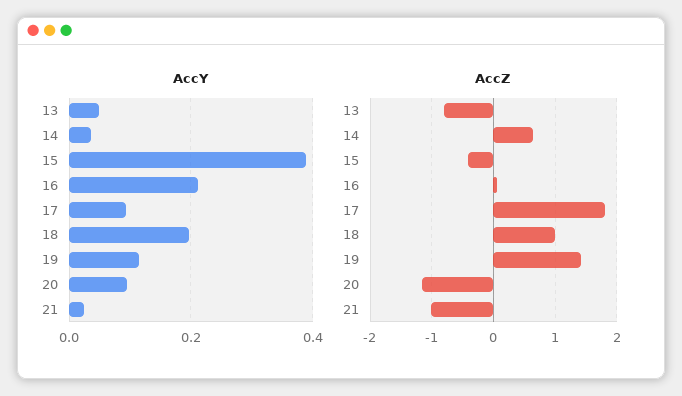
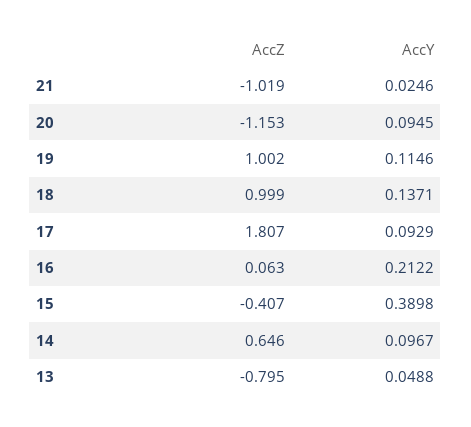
  {
    "AccY": {
      "13": 0.0488,
-     "14": 0.04,
+     "14": 0.0967,
      "15": 0.3898,
      "16": 0.2122,
      "17": 0.0929,
-     "18": 0.2,
+     "18": 0.1371,
      "19": 0.1146,
      "20": 0.0945,
      "21": 0.0246
    },
    "AccZ": {
      "13": -0.795,
      "14": 0.646,
      "15": -0.407,
      "16": 0.063,
      "17": 1.807,
      "18": 0.999,
-     "19": 1.4,
+     "19": 1.002,
      "20": -1.153,
      "21": -1.019
    }
  }

